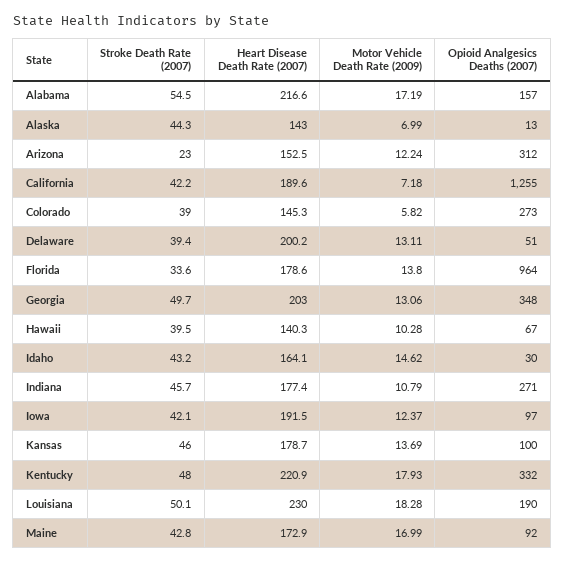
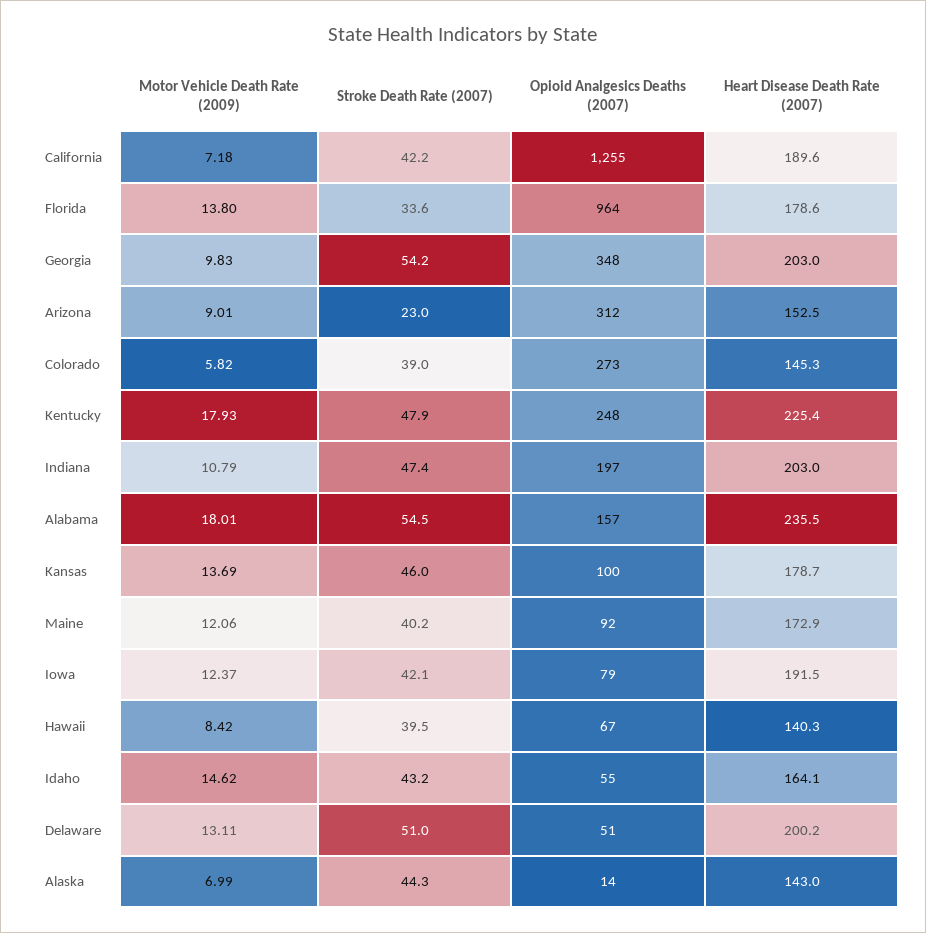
  {
    "Stroke Death Rate (2007)": {
      "Alabama": 54.5,
      "Alaska": 44.3,
      "Arizona": 23,
      "California": 42.2,
      "Colorado": 39,
-     "Delaware": 39.4,
+     "Delaware": 51,
      "Florida": 33.6,
-     "Georgia": 49.7,
+     "Georgia": 54.2,
      "Hawaii": 39.5,
      "Idaho": 43.2,
-     "Indiana": 45.7,
+     "Indiana": 47.4,
      "Iowa": 42.1,
      "Kansas": 46,
-     "Kentucky": 48,
+     "Kentucky": 47.9,
-     "Louisiana": 50.1,
-     "Maine": 42.8
+     "Maine": 40.2
    },
    "Heart Disease Death Rate (2007)": {
-     "Alabama": 216.6,
+     "Alabama": 235.5,
      "Alaska": 143,
      "Arizona": 152.5,
      "California": 189.6,
      "Colorado": 145.3,
      "Delaware": 200.2,
      "Florida": 178.6,
      "Georgia": 203,
      "Hawaii": 140.3,
      "Idaho": 164.1,
-     "Indiana": 177.4,
+     "Indiana": 203,
      "Iowa": 191.5,
      "Kansas": 178.7,
-     "Kentucky": 220.9,
+     "Kentucky": 225.4,
-     "Louisiana": 230,
      "Maine": 172.9
    },
    "Motor Vehicle Death Rate (2009)": {
-     "Alabama": 17.19,
+     "Alabama": 18.01,
      "Alaska": 6.99,
-     "Arizona": 12.24,
+     "Arizona": 9.01,
      "California": 7.18,
      "Colorado": 5.82,
      "Delaware": 13.11,
      "Florida": 13.8,
-     "Georgia": 13.06,
+     "Georgia": 9.83,
-     "Hawaii": 10.28,
+     "Hawaii": 8.42,
      "Idaho": 14.62,
      "Indiana": 10.79,
      "Iowa": 12.37,
      "Kansas": 13.69,
      "Kentucky": 17.93,
-     "Louisiana": 18.28,
-     "Maine": 16.99
+     "Maine": 12.06
    },
    "Opioid Analgesics Deaths (2007)": {
      "Alabama": 157,
-     "Alaska": 13,
+     "Alaska": 14,
      "Arizona": 312,
      "California": 1255,
      "Colorado": 273,
      "Delaware": 51,
      "Florida": 964,
      "Georgia": 348,
      "Hawaii": 67,
-     "Idaho": 30,
+     "Idaho": 55,
-     "Indiana": 271,
+     "Indiana": 197,
-     "Iowa": 97,
+     "Iowa": 79,
      "Kansas": 100,
-     "Kentucky": 332,
+     "Kentucky": 248,
-     "Louisiana": 190,
      "Maine": 92
    }
  }

